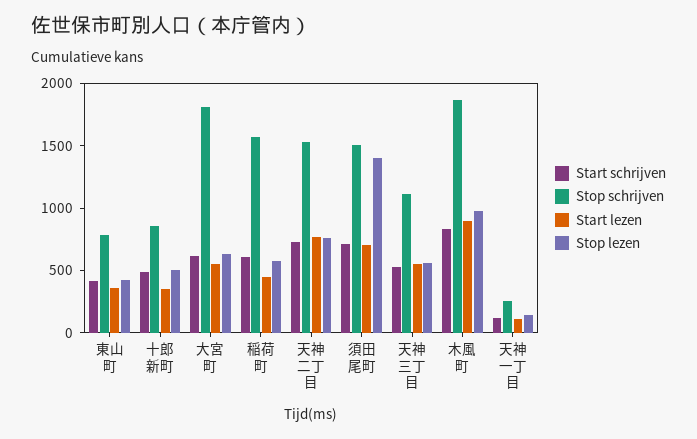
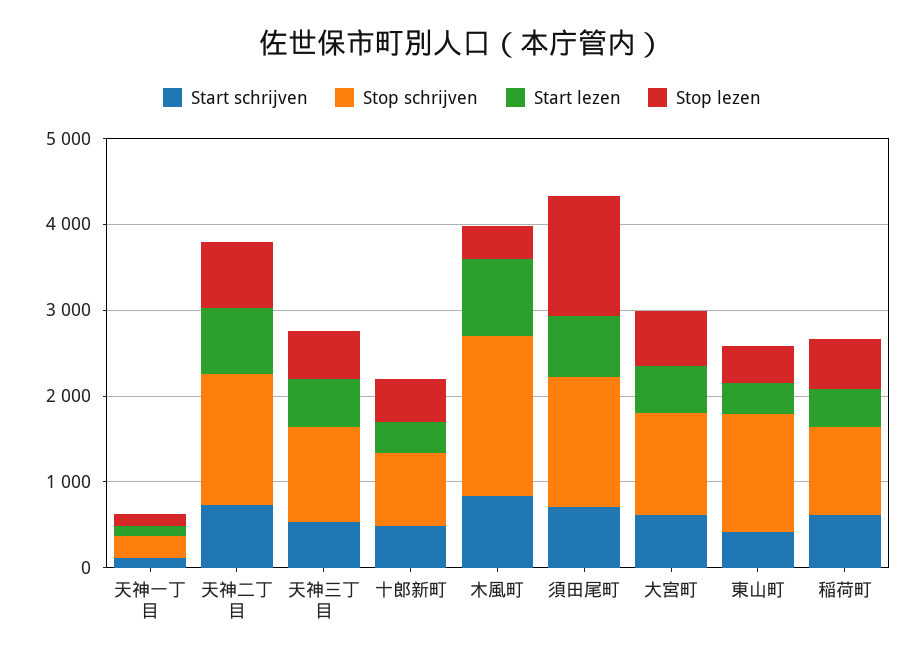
  {
    "Start schrijven": {
      "東山町": 400,
      "十郎新町": 500,
      "大宮町": 600,
      "稲荷町": 600,
      "天神二丁目": 700,
      "須田尾町": 700,
      "天神三丁目": 500,
      "木風町": 800,
      "天神一丁目": 100
    },
    "Stop schrijven": {
-     "東山町": 800,
+     "東山町": 1400,
      "十郎新町": 900,
-     "大宮町": 1800,
+     "大宮町": 1200,
-     "稲荷町": 1600,
+     "稲荷町": 1000,
      "天神二丁目": 1500,
      "須田尾町": 1500,
      "天神三丁目": 1100,
      "木風町": 1900,
      "天神一丁目": 300
    },
    "Start lezen": {
      "東山町": 400,
      "十郎新町": 400,
      "大宮町": 500,
      "稲荷町": 400,
      "天神二丁目": 800,
      "須田尾町": 700,
      "天神三丁目": 600,
      "木風町": 900,
      "天神一丁目": 100
    },
    "Stop lezen": {
      "東山町": 400,
      "十郎新町": 500,
      "大宮町": 600,
      "稲荷町": 600,
      "天神二丁目": 800,
      "須田尾町": 1400,
      "天神三丁目": 600,
-     "木風町": 1000,
+     "木風町": 400,
      "天神一丁目": 100
    }
  }

